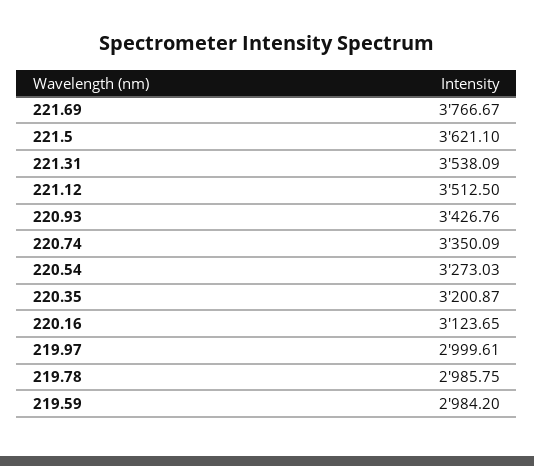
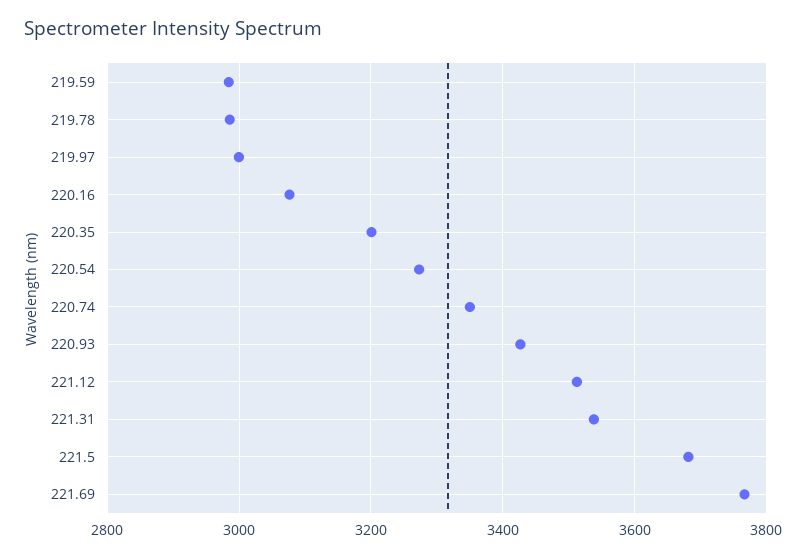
  {
    "221.69": 3766.67,
-   "221.5": 3621.1,
+   "221.5": 3680,
    "221.31": 3538.09,
    "221.12": 3512.5,
    "220.93": 3426.76,
    "220.74": 3350.09,
    "220.54": 3273.03,
    "220.35": 3200.87,
-   "220.16": 3123.65,
+   "220.16": 3080,
    "219.97": 2999.61,
    "219.78": 2985.75,
    "219.59": 2984.2
  }

